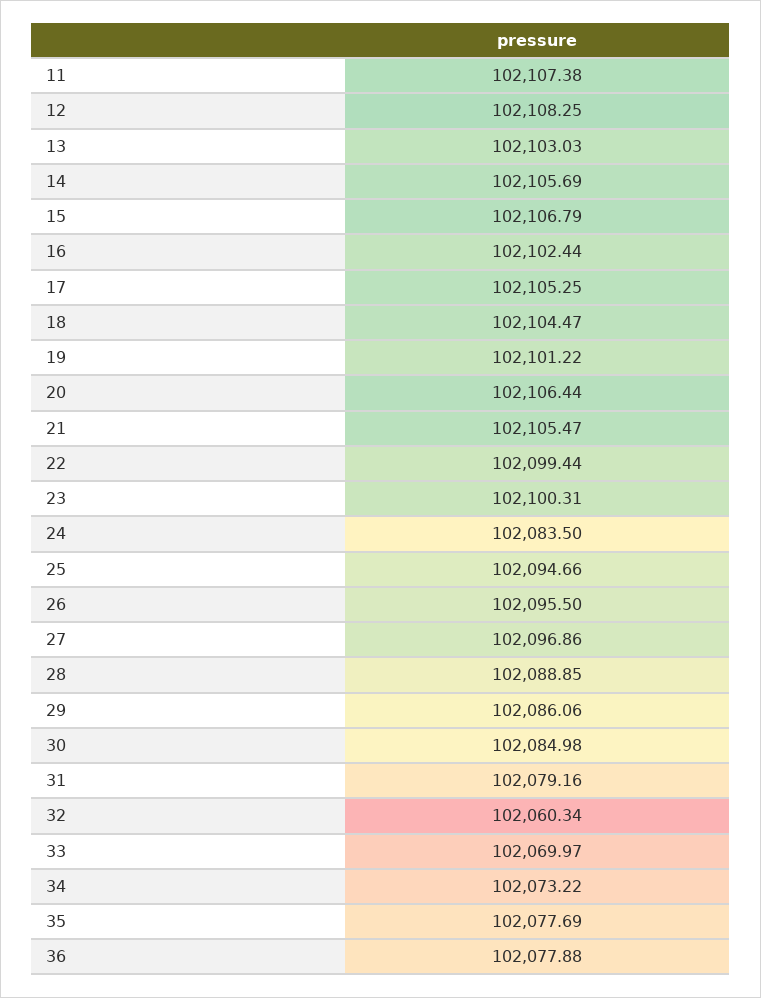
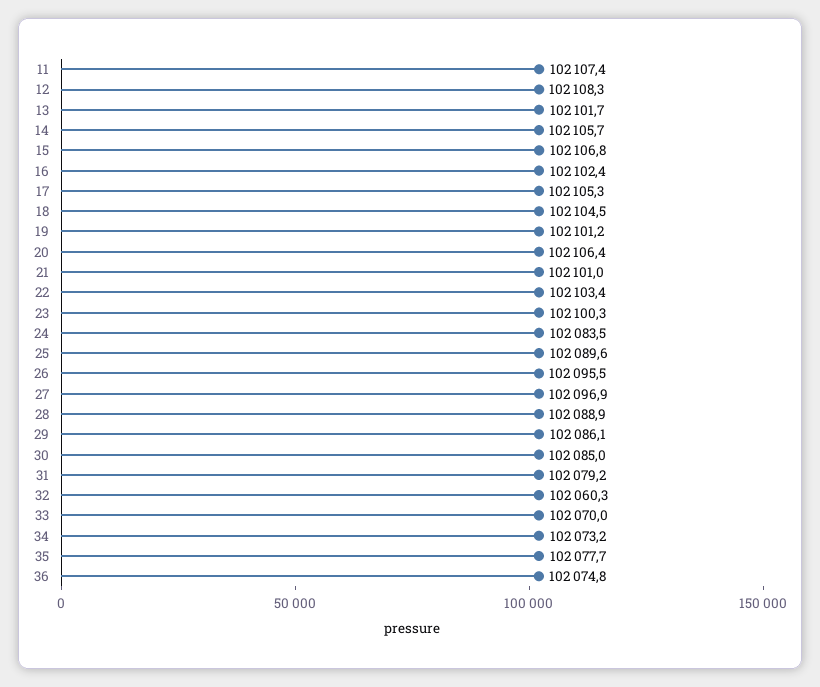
  {
    "11": 102107.38,
    "12": 102108.25,
-   "13": 102103.03,
+   "13": 102101.7,
    "14": 102105.69,
    "15": 102106.79,
    "16": 102102.44,
    "17": 102105.25,
    "18": 102104.47,
    "19": 102101.22,
    "20": 102106.44,
-   "21": 102105.47,
+   "21": 102101,
-   "22": 102099.44,
+   "22": 102103.4,
    "23": 102100.31,
    "24": 102083.5,
-   "25": 102094.66,
+   "25": 102089.6,
    "26": 102095.5,
    "27": 102096.86,
    "28": 102088.85,
    "29": 102086.06,
    "30": 102084.98,
    "31": 102079.16,
    "32": 102060.34,
    "33": 102069.97,
    "34": 102073.22,
    "35": 102077.69,
-   "36": 102077.88
+   "36": 102074.8
  }

